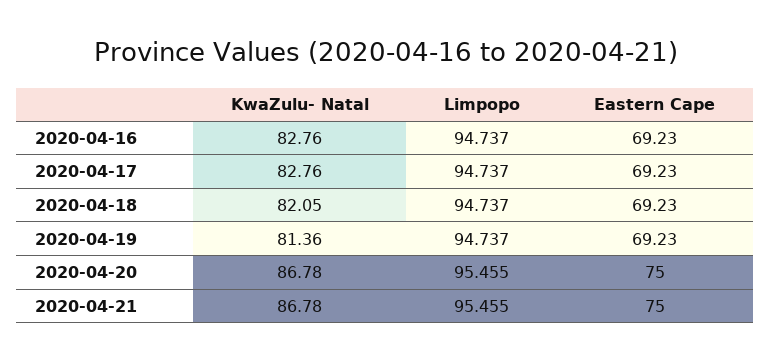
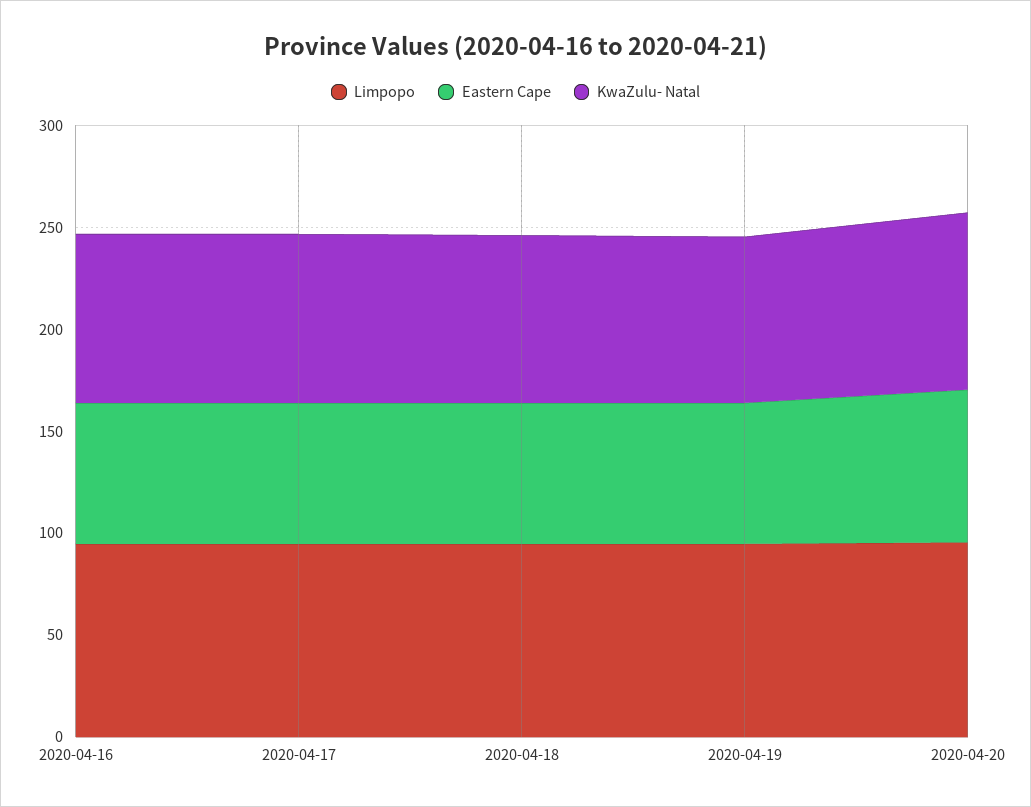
  {
    "KwaZulu- Natal": {
      "2020-04-16": 82.76,
      "2020-04-17": 82.76,
      "2020-04-18": 82.05,
      "2020-04-19": 81.36,
-     "2020-04-20": 86.78,
+     "2020-04-20": 86.78
-     "2020-04-21": 86.78
    },
    "Limpopo": {
      "2020-04-16": 94.737,
      "2020-04-17": 94.737,
      "2020-04-18": 94.737,
      "2020-04-19": 94.737,
-     "2020-04-20": 95.455,
+     "2020-04-20": 95.455
-     "2020-04-21": 95.455
    },
    "Eastern Cape": {
      "2020-04-16": 69.23,
      "2020-04-17": 69.23,
      "2020-04-18": 69.23,
      "2020-04-19": 69.23,
-     "2020-04-20": 75,
+     "2020-04-20": 75
-     "2020-04-21": 75
    }
  }

